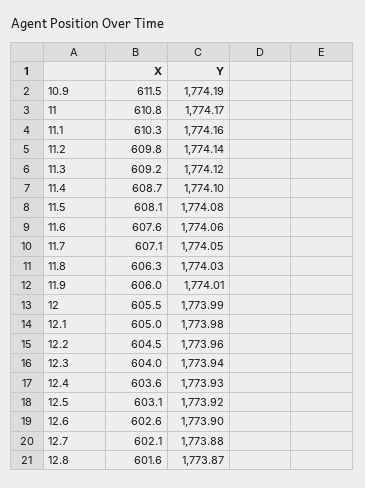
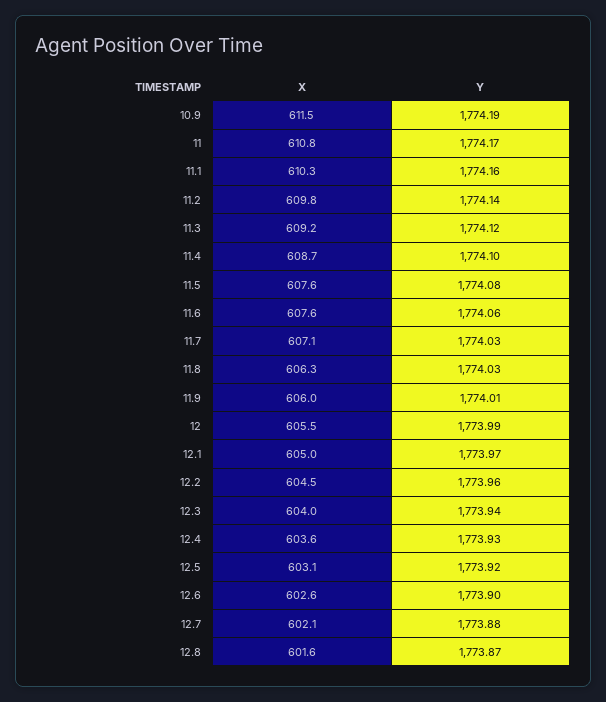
  {
    "X": {
      "10.9": 611.5,
      "11": 610.8,
      "11.1": 610.3,
      "11.2": 609.8,
      "11.3": 609.2,
      "11.4": 608.7,
-     "11.5": 608.1,
+     "11.5": 607.6,
      "11.6": 607.6,
      "11.7": 607.1,
      "11.8": 606.3,
      "11.9": 606,
      "12": 605.5,
      "12.1": 605,
      "12.2": 604.5,
      "12.3": 604,
      "12.4": 603.6,
      "12.5": 603.1,
      "12.6": 602.6,
      "12.7": 602.1,
      "12.8": 601.6
    },
    "Y": {
      "10.9": 1774.19,
      "11": 1774.17,
      "11.1": 1774.16,
      "11.2": 1774.14,
      "11.3": 1774.12,
      "11.4": 1774.1,
      "11.5": 1774.08,
      "11.6": 1774.06,
-     "11.7": 1774.05,
+     "11.7": 1774.03,
      "11.8": 1774.03,
      "11.9": 1774.01,
      "12": 1773.99,
-     "12.1": 1773.98,
+     "12.1": 1773.97,
      "12.2": 1773.96,
      "12.3": 1773.94,
      "12.4": 1773.93,
      "12.5": 1773.92,
      "12.6": 1773.9,
      "12.7": 1773.88,
      "12.8": 1773.87
    }
  }

